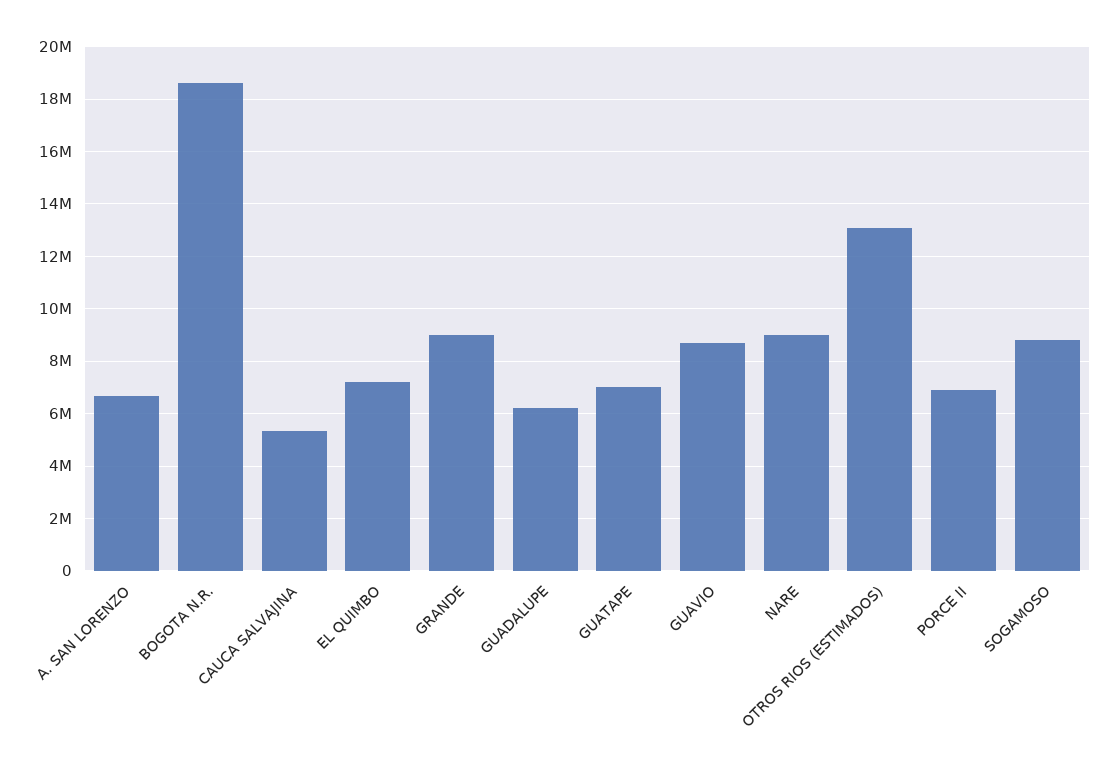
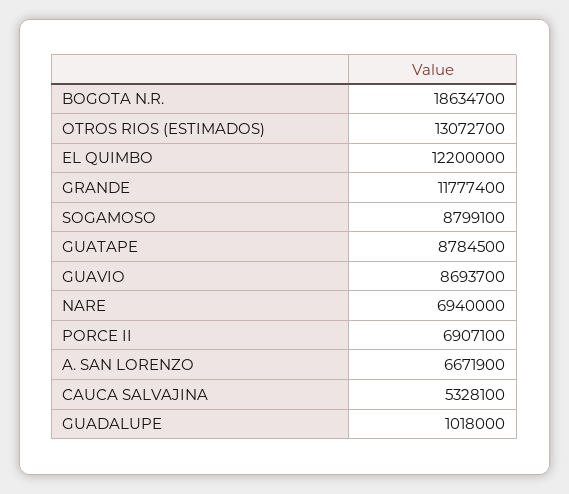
  {
    "A. SAN LORENZO": 6671900,
    "BOGOTA N.R.": 18634700,
    "CAUCA SALVAJINA": 5328100,
-   "EL QUIMBO": 7250000,
+   "EL QUIMBO": 12200000,
-   "GRANDE": 9000000,
+   "GRANDE": 11777400,
-   "GUADALUPE": 6250000,
+   "GUADALUPE": 1018000,
-   "GUATAPE": 7000000,
+   "GUATAPE": 8784500,
    "GUAVIO": 8693700,
-   "NARE": 9000000,
+   "NARE": 6940000,
    "OTROS RIOS (ESTIMADOS)": 13072700,
    "PORCE II": 6907100,
    "SOGAMOSO": 8799100
  }

